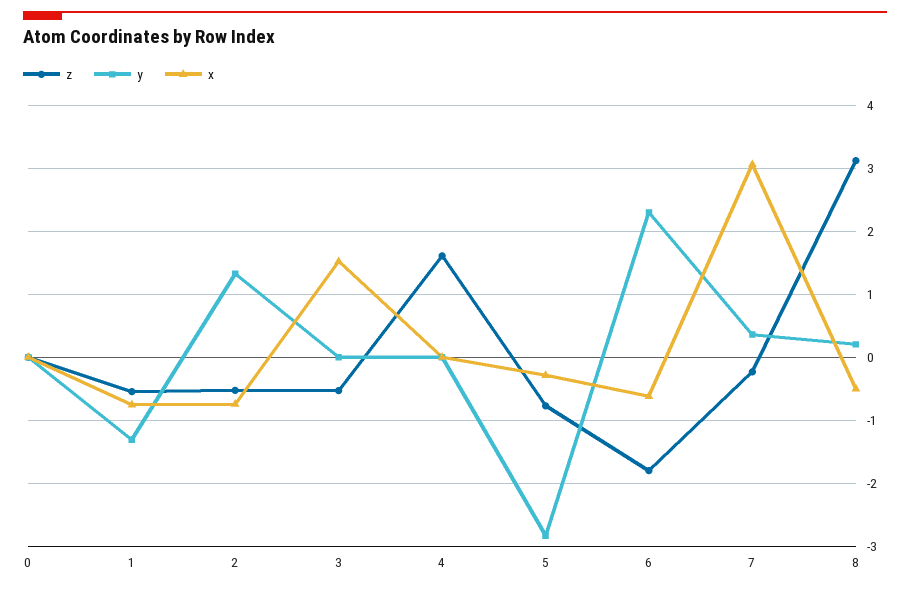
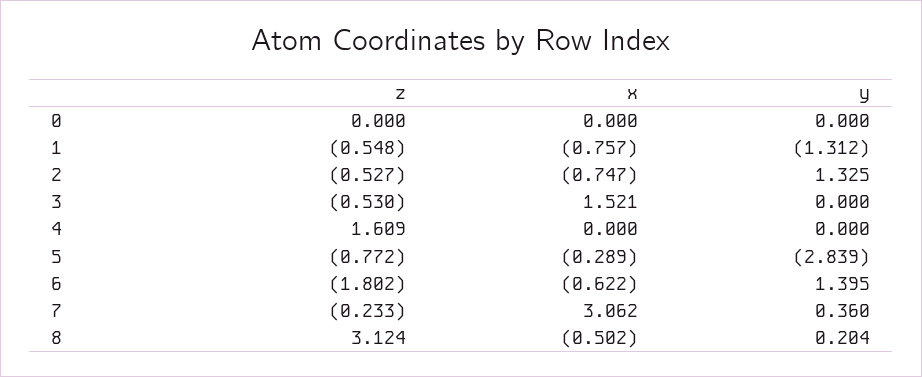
  {
    "z": {
      "0": 0,
      "1": -0.548,
      "2": -0.527,
      "3": -0.53,
      "4": 1.609,
      "5": -0.772,
      "6": -1.802,
      "7": -0.233,
      "8": 3.124
    },
    "y": {
      "0": 0,
      "1": -1.312,
      "2": 1.325,
      "3": 0,
      "4": 0,
      "5": -2.839,
-     "6": 2.3,
+     "6": 1.395,
      "7": 0.36,
      "8": 0.204
    },
    "x": {
      "0": 0,
      "1": -0.757,
      "2": -0.747,
      "3": 1.521,
      "4": 0,
      "5": -0.289,
      "6": -0.622,
      "7": 3.062,
      "8": -0.502
    }
  }

